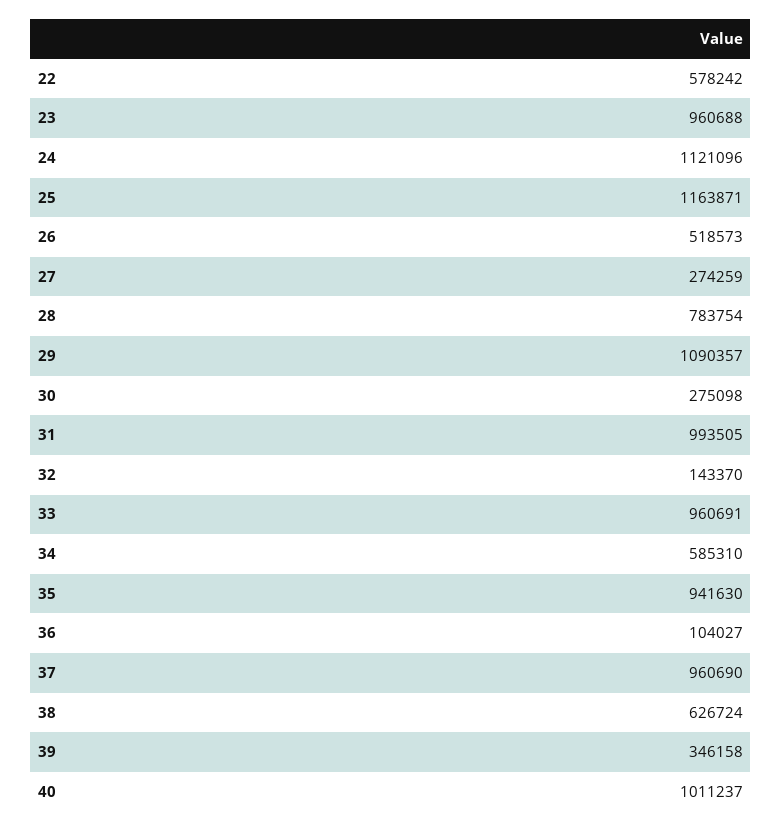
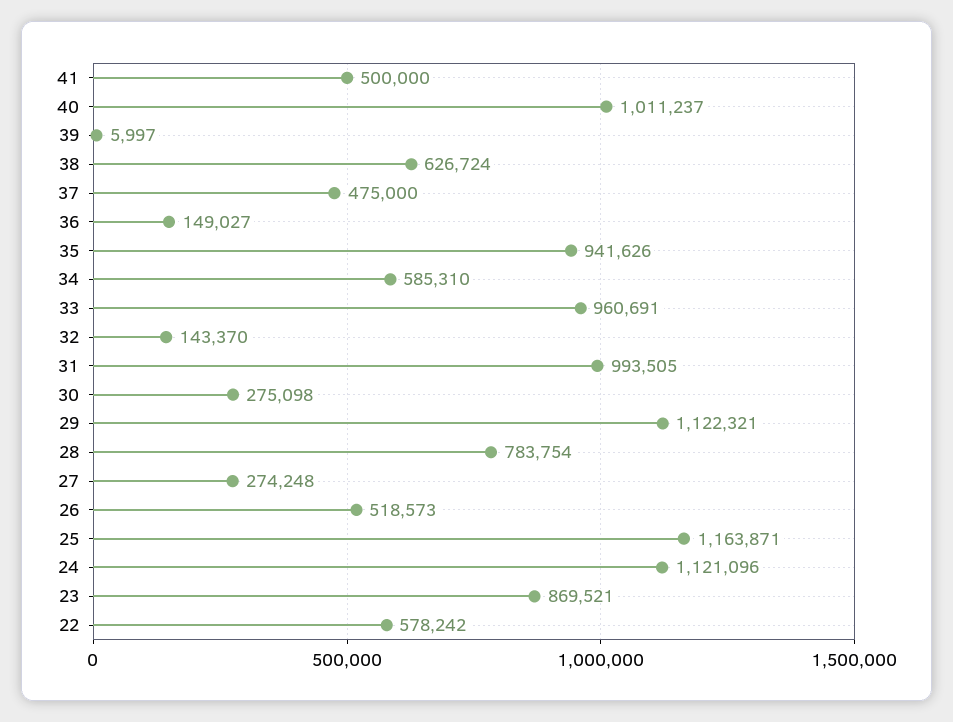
  {
    "22": 578242,
-   "23": 960688,
+   "23": 869521,
    "24": 1121096,
    "25": 1163871,
    "26": 518573,
-   "27": 274259,
+   "27": 274248,
    "28": 783754,
-   "29": 1090357,
+   "29": 1122321,
    "30": 275098,
    "31": 993505,
    "32": 143370,
    "33": 960691,
    "34": 585310,
-   "35": 941630,
+   "35": 941626,
-   "36": 104027,
+   "36": 149027,
-   "37": 960690,
+   "37": 475000,
    "38": 626724,
-   "39": 346158,
+   "39": 5997,
-   "40": 1011237
+   "40": 1011237,
+   "41": 500000
  }

